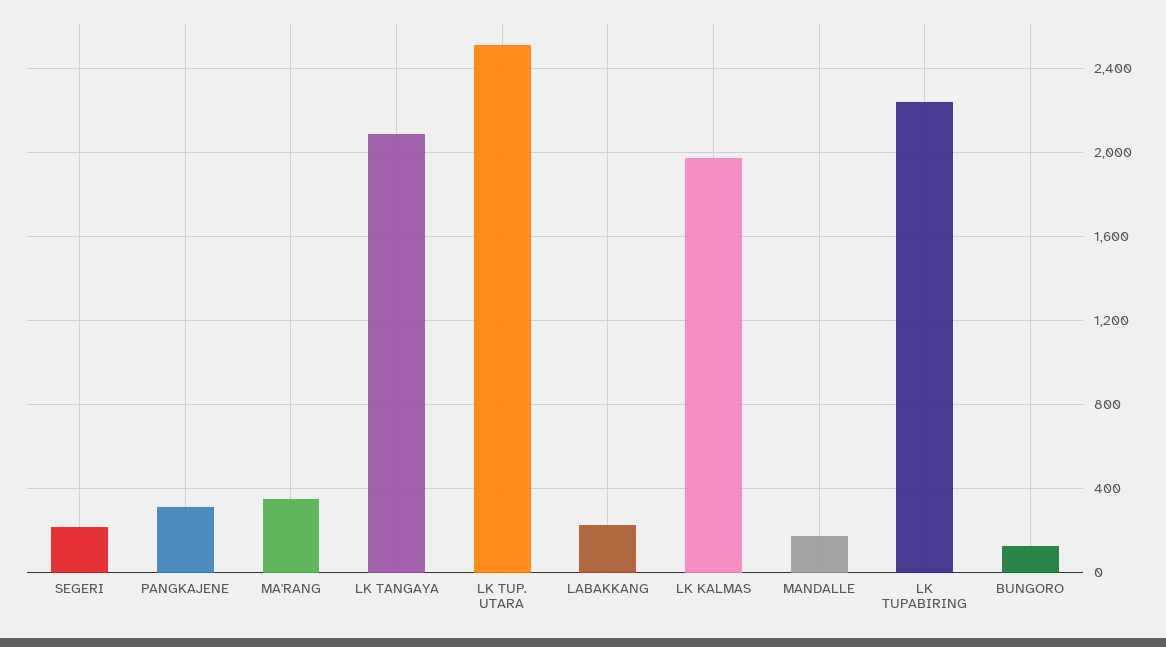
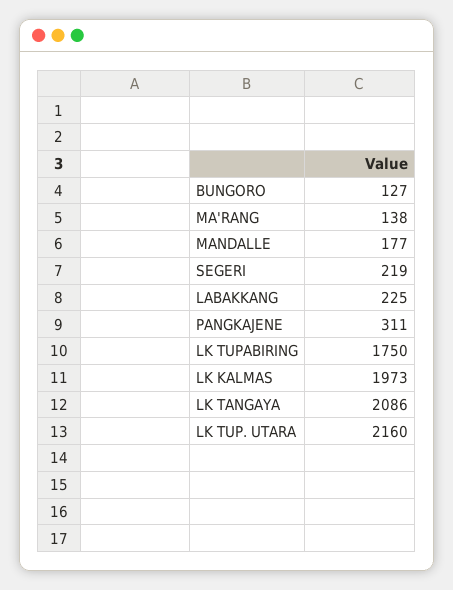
  {
    "SEGERI": 219,
    "PANGKAJENE": 311,
-   "MA'RANG": 350,
+   "MA'RANG": 138,
    "LK TANGAYA": 2086,
-   "LK TUP. UTARA": 2500,
+   "LK TUP. UTARA": 2160,
    "LABAKKANG": 225,
    "LK KALMAS": 1973,
    "MANDALLE": 177,
-   "LK TUPABIRING": 2250,
+   "LK TUPABIRING": 1750,
    "BUNGORO": 127
  }

